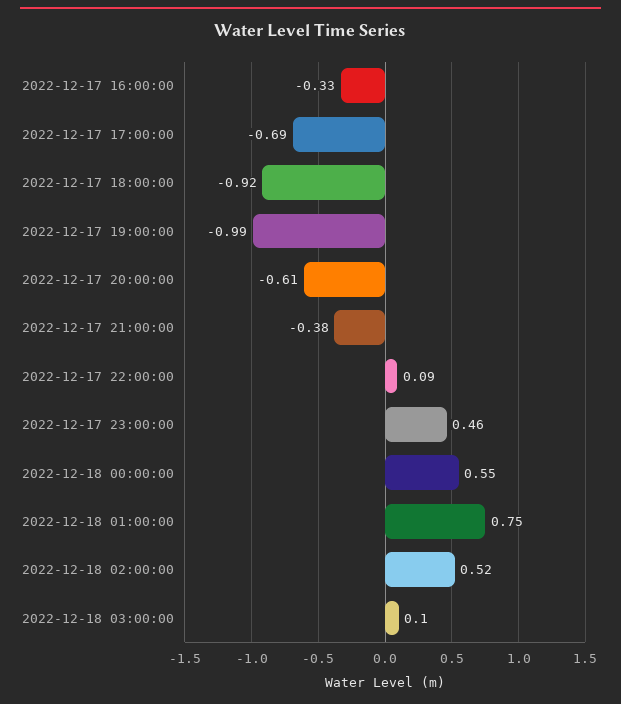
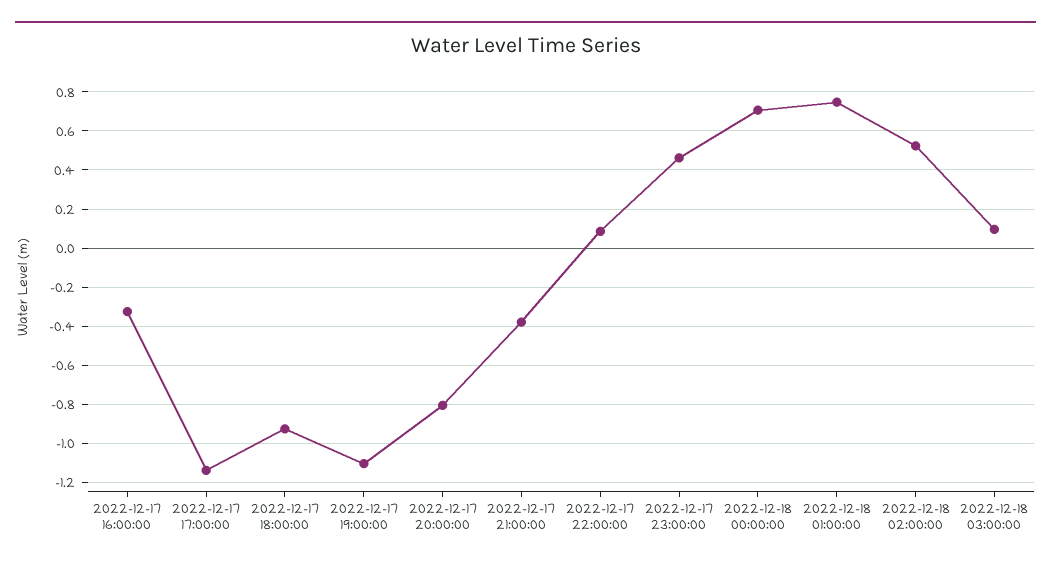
  {
    "2022-12-17 16:00:00": -0.33,
-   "2022-12-17 17:00:00": -0.69,
+   "2022-12-17 17:00:00": -1.15,
    "2022-12-17 18:00:00": -0.92,
-   "2022-12-17 19:00:00": -0.99,
+   "2022-12-17 19:00:00": -1.1,
-   "2022-12-17 20:00:00": -0.61,
+   "2022-12-17 20:00:00": -0.8,
    "2022-12-17 21:00:00": -0.38,
    "2022-12-17 22:00:00": 0.09,
    "2022-12-17 23:00:00": 0.46,
-   "2022-12-18 00:00:00": 0.55,
+   "2022-12-18 00:00:00": 0.7,
    "2022-12-18 01:00:00": 0.75,
    "2022-12-18 02:00:00": 0.52,
    "2022-12-18 03:00:00": 0.1
  }

